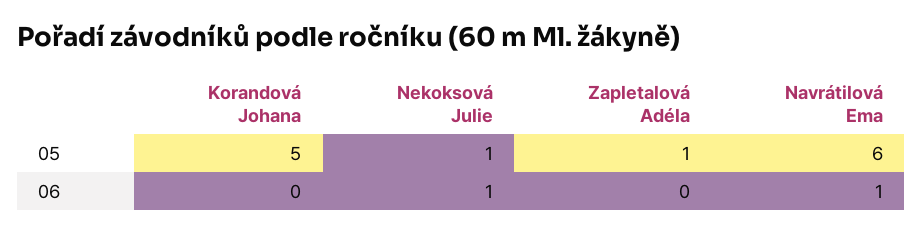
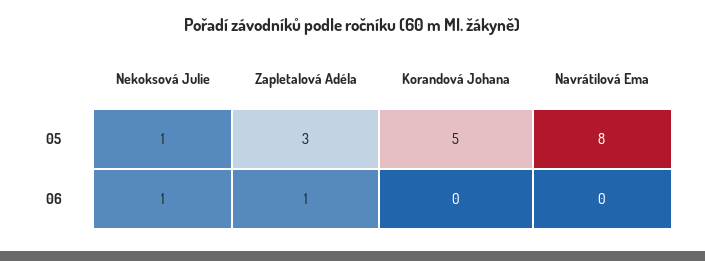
  {
    "Korandová Johana": {
      "05": 5,
      "06": 0
    },
    "Nekoksová Julie": {
      "05": 1,
      "06": 1
    },
    "Zapletalová Adéla": {
-     "05": 1,
+     "05": 3,
-     "06": 0
+     "06": 1
    },
    "Navrátilová Ema": {
-     "05": 6,
+     "05": 8,
-     "06": 1
+     "06": 0
    }
  }

